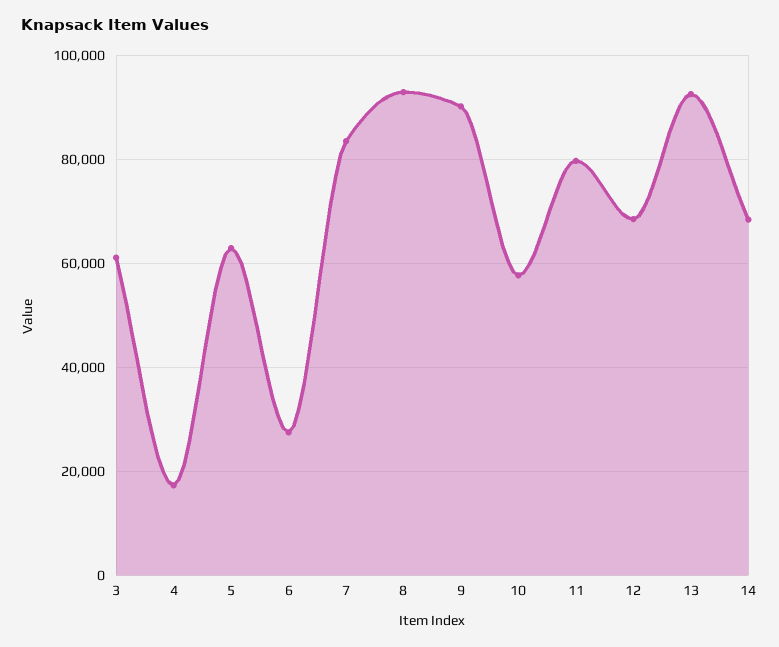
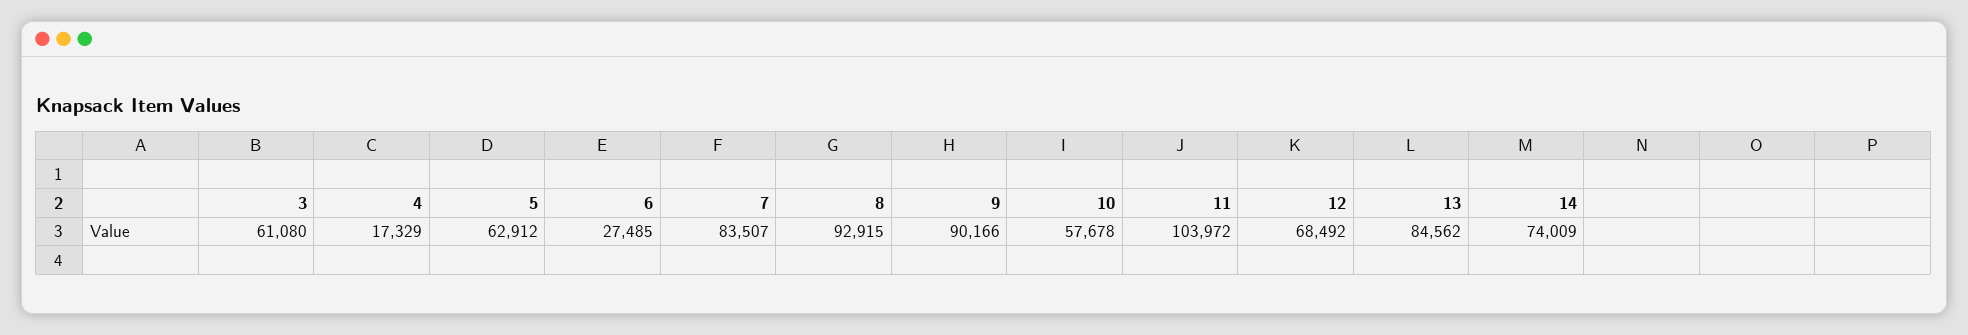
  {
    "3": 61080,
    "4": 17329,
    "5": 62912,
    "6": 27485,
    "7": 83507,
    "8": 92915,
    "9": 90166,
    "10": 57678,
-   "11": 80000,
+   "11": 103972,
    "12": 68492,
-   "13": 92000,
+   "13": 84562,
-   "14": 68000
+   "14": 74009
  }

